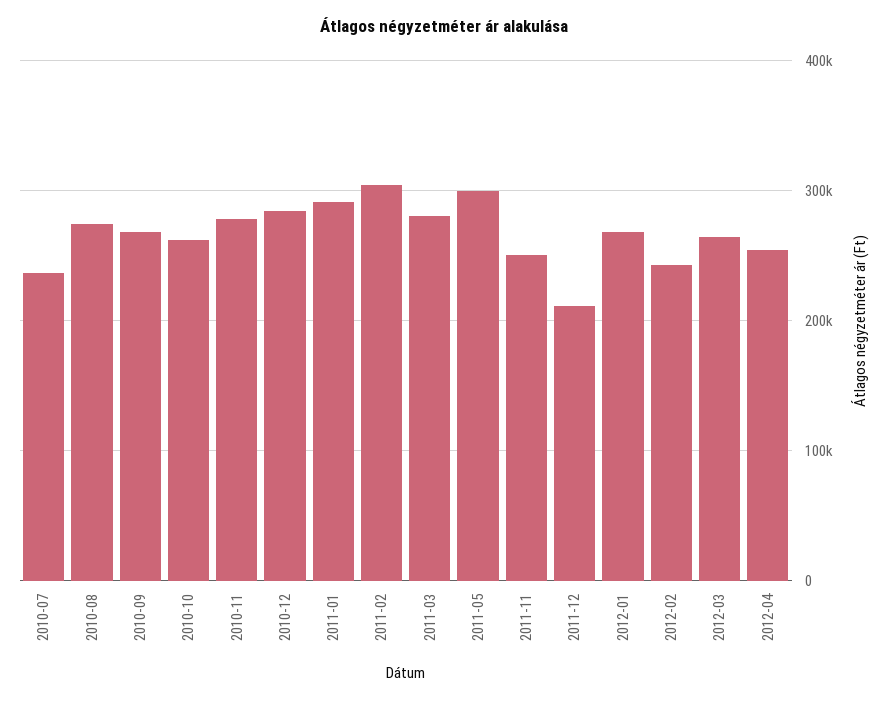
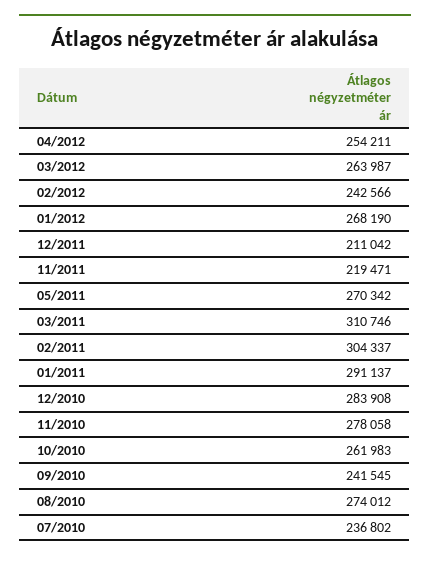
  {
    "2010-07": 236802,
    "2010-08": 274012,
-   "2010-09": 270000,
+   "2010-09": 241545,
    "2010-10": 261983,
    "2010-11": 278058,
    "2010-12": 283908,
    "2011-01": 291137,
    "2011-02": 304337,
-   "2011-03": 280000,
+   "2011-03": 310746,
-   "2011-05": 300000,
+   "2011-05": 270342,
-   "2011-11": 250000,
+   "2011-11": 219471,
    "2011-12": 211042,
    "2012-01": 268190,
    "2012-02": 242566,
    "2012-03": 263987,
    "2012-04": 254211
  }

